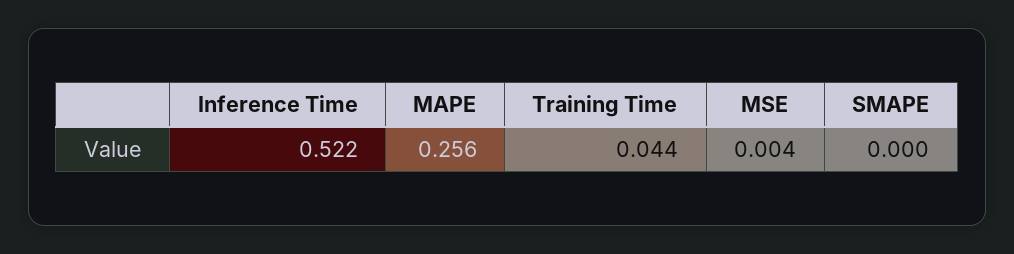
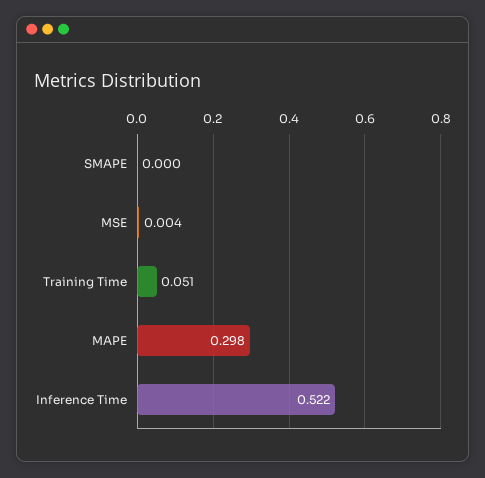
  {
    "Inference Time": 0.522,
-   "MAPE": 0.256,
+   "MAPE": 0.298,
-   "Training Time": 0.044,
+   "Training Time": 0.051,
    "MSE": 0.004,
    "SMAPE": 0
  }

